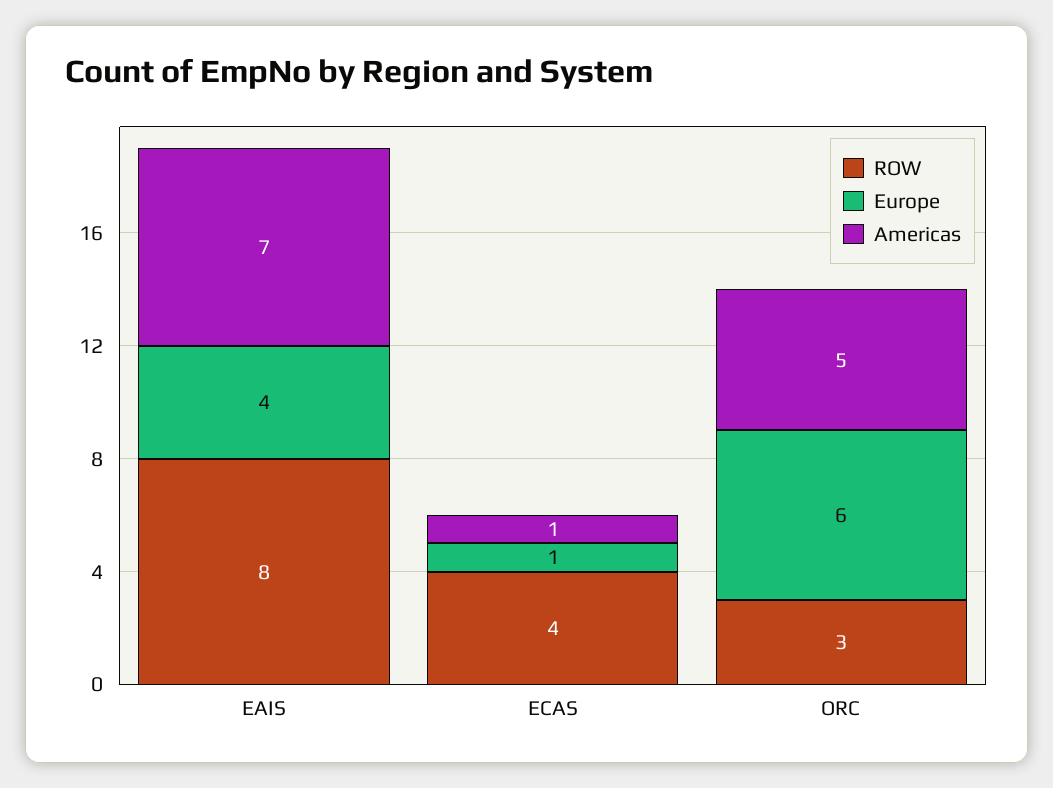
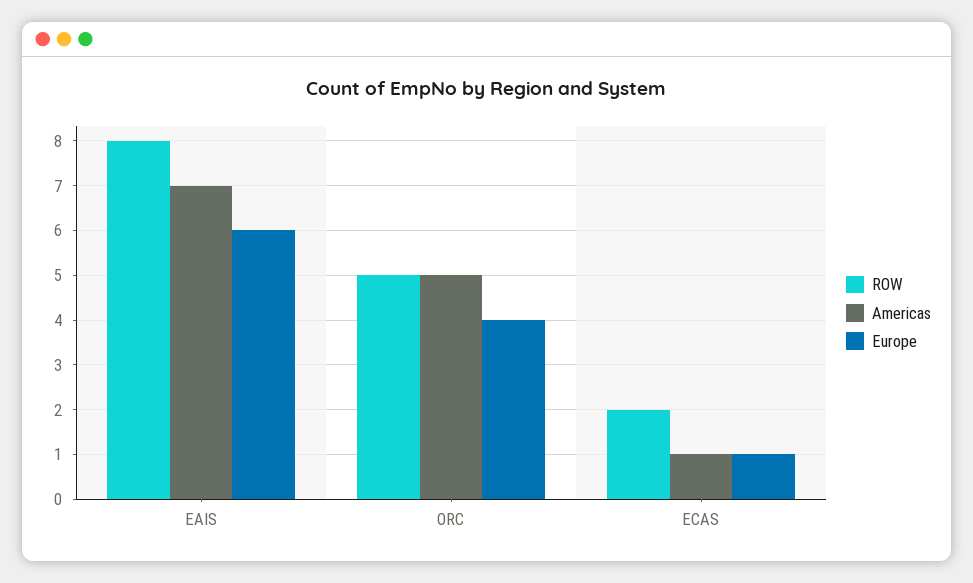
  {
    "ROW": {
      "EAIS": 8,
-     "ECAS": 4,
+     "ECAS": 2,
-     "ORC": 3
+     "ORC": 5
    },
    "Europe": {
-     "EAIS": 4,
+     "EAIS": 6,
      "ECAS": 1,
-     "ORC": 6
+     "ORC": 4
    },
    "Americas": {
      "EAIS": 7,
      "ECAS": 1,
      "ORC": 5
    }
  }

